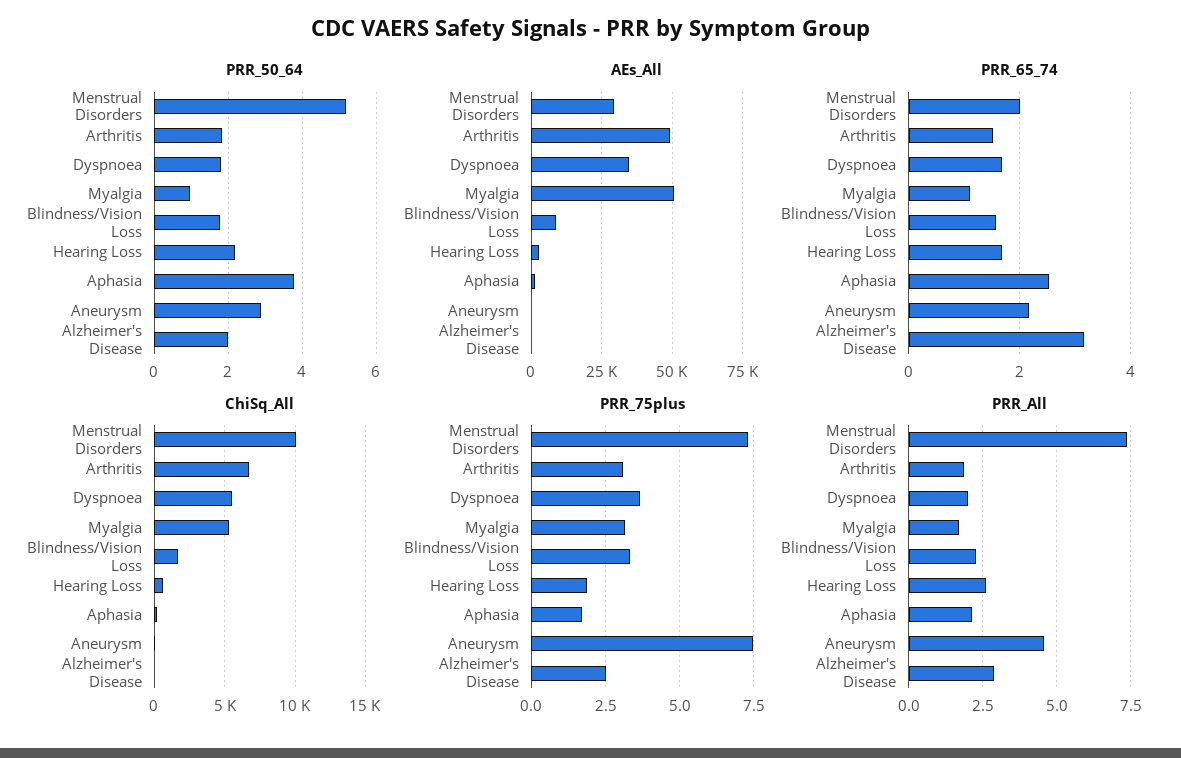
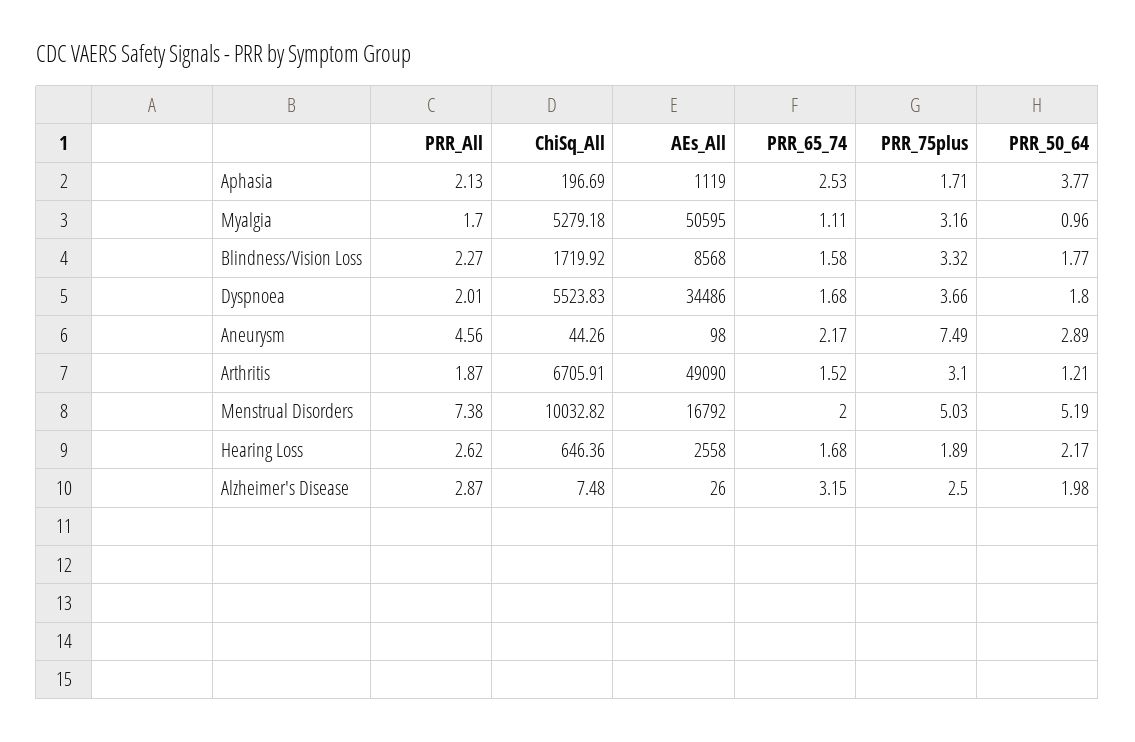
  {
    "PRR_50_64": {
      "Menstrual Disorders": 5.19,
-     "Arthritis": 1.8,
+     "Arthritis": 1.21,
      "Dyspnoea": 1.8,
      "Myalgia": 0.96,
      "Blindness/Vision Loss": 1.77,
      "Hearing Loss": 2.17,
      "Aphasia": 3.77,
      "Aneurysm": 2.89,
      "Alzheimer's Disease": 1.98
    },
    "AEs_All": {
-     "Menstrual Disorders": 30000,
+     "Menstrual Disorders": 16792,
      "Arthritis": 49090,
      "Dyspnoea": 34486,
      "Myalgia": 50595,
      "Blindness/Vision Loss": 8568,
      "Hearing Loss": 2558,
      "Aphasia": 1119,
      "Aneurysm": 98,
      "Alzheimer's Disease": 26
    },
    "PRR_65_74": {
      "Menstrual Disorders": 2,
      "Arthritis": 1.52,
      "Dyspnoea": 1.68,
      "Myalgia": 1.11,
      "Blindness/Vision Loss": 1.58,
      "Hearing Loss": 1.68,
      "Aphasia": 2.53,
      "Aneurysm": 2.17,
      "Alzheimer's Disease": 3.15
    },
    "ChiSq_All": {
      "Menstrual Disorders": 10032.82,
      "Arthritis": 6705.91,
      "Dyspnoea": 5523.83,
      "Myalgia": 5279.18,
      "Blindness/Vision Loss": 1719.92,
      "Hearing Loss": 646.36,
      "Aphasia": 196.69,
      "Aneurysm": 44.26,
      "Alzheimer's Disease": 7.48
    },
    "PRR_75plus": {
-     "Menstrual Disorders": 7.25,
+     "Menstrual Disorders": 5.03,
      "Arthritis": 3.1,
      "Dyspnoea": 3.66,
      "Myalgia": 3.16,
      "Blindness/Vision Loss": 3.32,
      "Hearing Loss": 1.89,
      "Aphasia": 1.71,
      "Aneurysm": 7.49,
      "Alzheimer's Disease": 2.5
    },
    "PRR_All": {
      "Menstrual Disorders": 7.38,
      "Arthritis": 1.87,
      "Dyspnoea": 2.01,
      "Myalgia": 1.7,
      "Blindness/Vision Loss": 2.27,
      "Hearing Loss": 2.62,
      "Aphasia": 2.13,
      "Aneurysm": 4.56,
      "Alzheimer's Disease": 2.87
    }
  }

